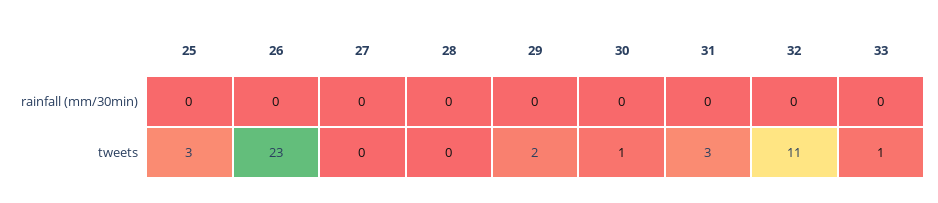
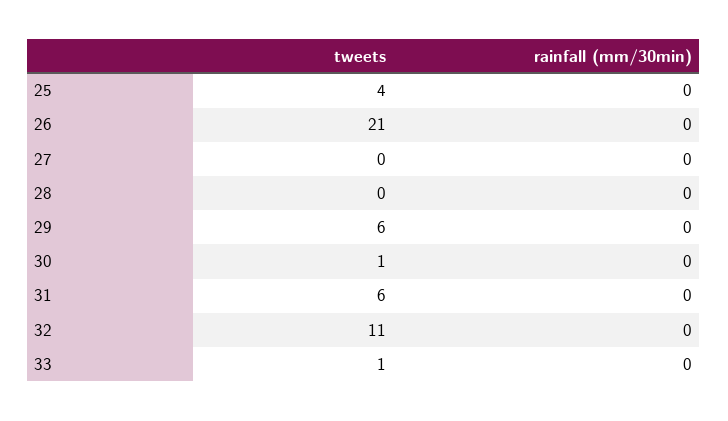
  {
    "25": {
      "rainfall (mm/30min)": 0,
-     "tweets": 3
+     "tweets": 4
    },
    "26": {
      "rainfall (mm/30min)": 0,
-     "tweets": 23
+     "tweets": 21
    },
    "27": {
      "rainfall (mm/30min)": 0,
      "tweets": 0
    },
    "28": {
      "rainfall (mm/30min)": 0,
      "tweets": 0
    },
    "29": {
      "rainfall (mm/30min)": 0,
-     "tweets": 2
+     "tweets": 6
    },
    "30": {
      "rainfall (mm/30min)": 0,
      "tweets": 1
    },
    "31": {
      "rainfall (mm/30min)": 0,
-     "tweets": 3
+     "tweets": 6
    },
    "32": {
      "rainfall (mm/30min)": 0,
      "tweets": 11
    },
    "33": {
      "rainfall (mm/30min)": 0,
      "tweets": 1
    }
  }

